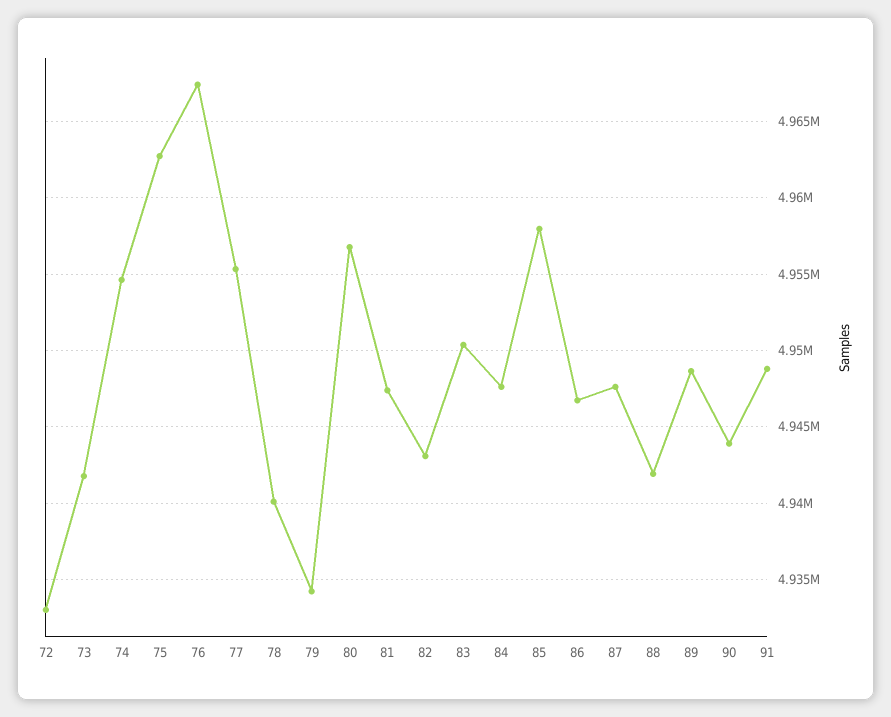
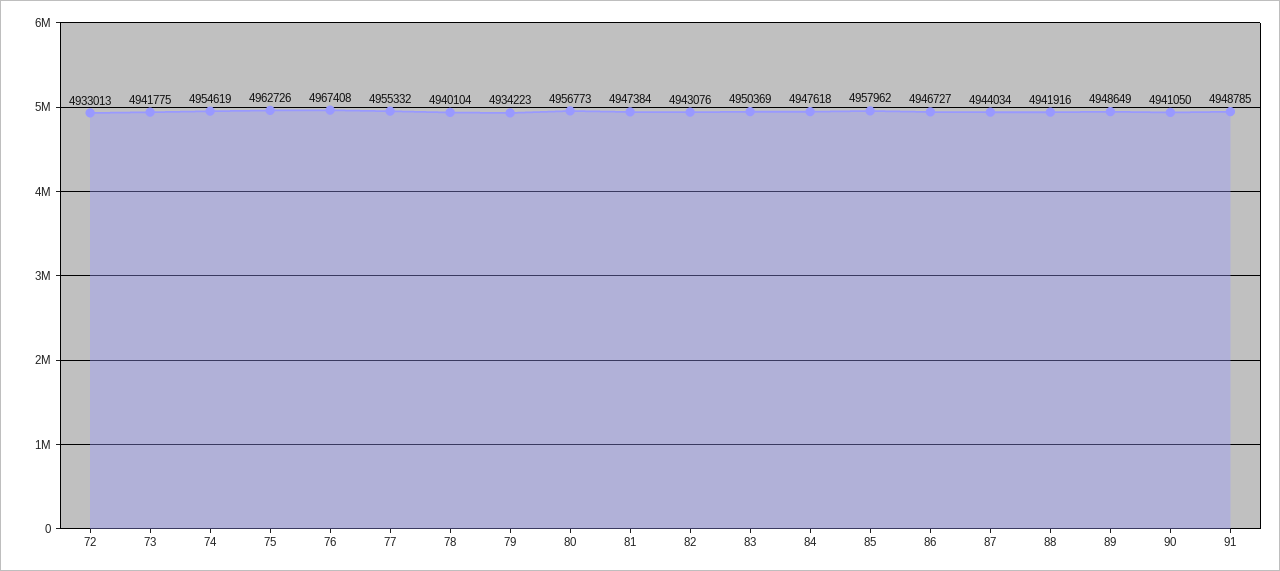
  {
    "72": 4933013,
    "73": 4941775,
    "74": 4954619,
    "75": 4962726,
    "76": 4967408,
    "77": 4955332,
    "78": 4940104,
    "79": 4934223,
    "80": 4956773,
    "81": 4947384,
    "82": 4943076,
    "83": 4950369,
    "84": 4947618,
    "85": 4957962,
    "86": 4946727,
-   "87": 4947500,
+   "87": 4944034,
    "88": 4941916,
    "89": 4948649,
-   "90": 4944000,
+   "90": 4941050,
    "91": 4948785
  }

